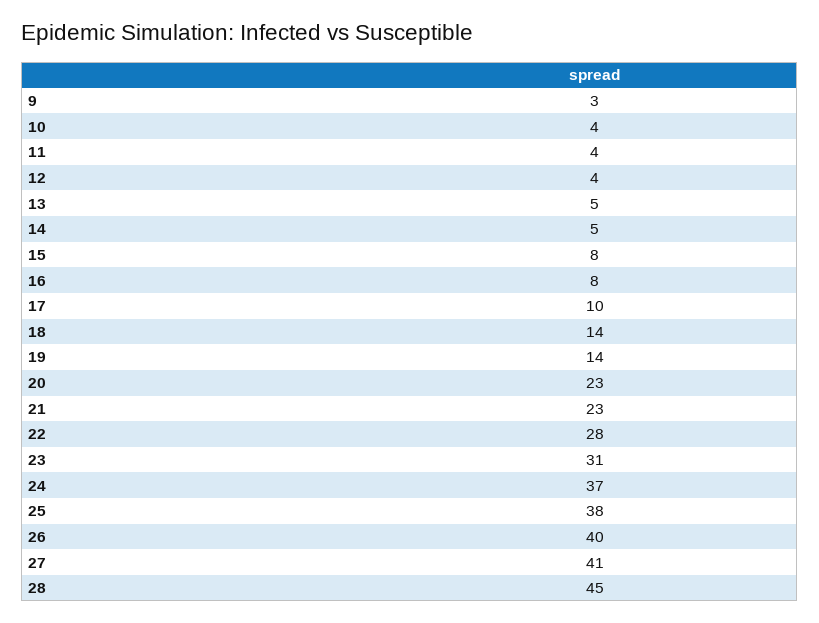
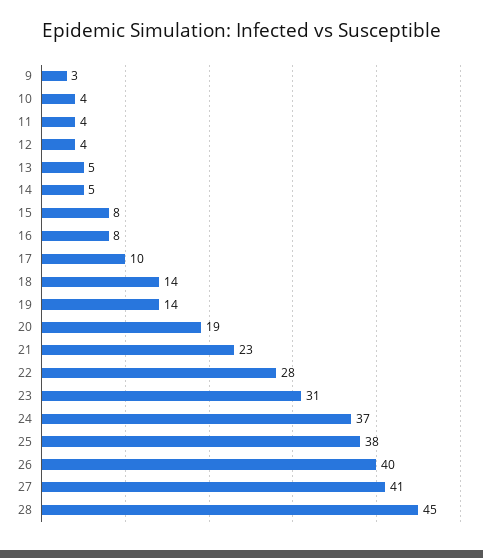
  {
    "9": 3,
    "10": 4,
    "11": 4,
    "12": 4,
    "13": 5,
    "14": 5,
    "15": 8,
    "16": 8,
    "17": 10,
    "18": 14,
    "19": 14,
-   "20": 23,
+   "20": 19,
    "21": 23,
    "22": 28,
    "23": 31,
    "24": 37,
    "25": 38,
    "26": 40,
    "27": 41,
    "28": 45
  }

